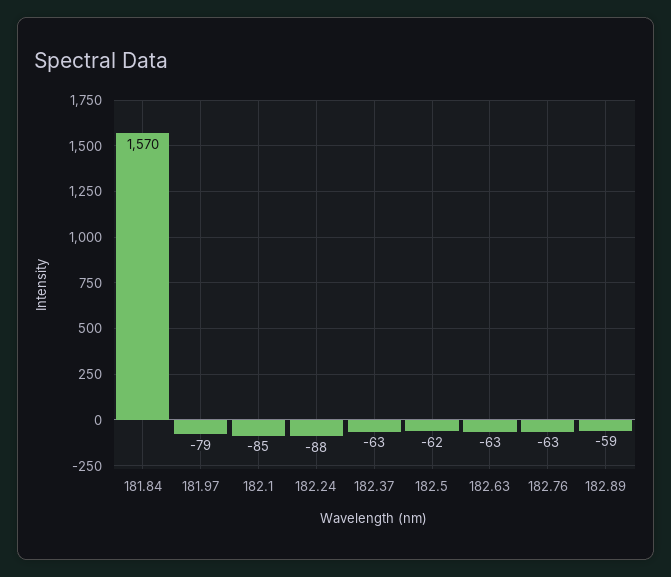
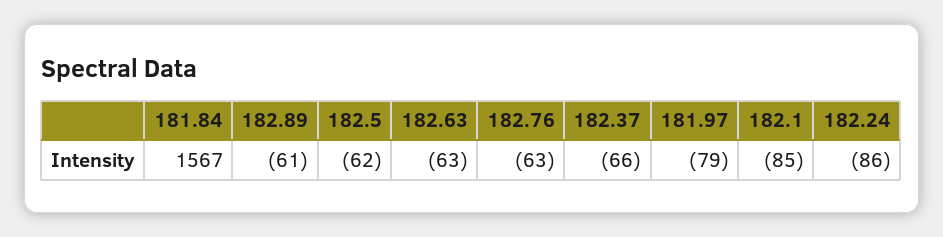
  {
-   "181.84": 1570,
+   "181.84": 1567,
    "181.97": -79,
    "182.1": -85,
-   "182.24": -88,
+   "182.24": -86,
-   "182.37": -63,
+   "182.37": -66,
    "182.5": -62,
    "182.63": -63,
    "182.76": -63,
-   "182.89": -59
+   "182.89": -61
  }

